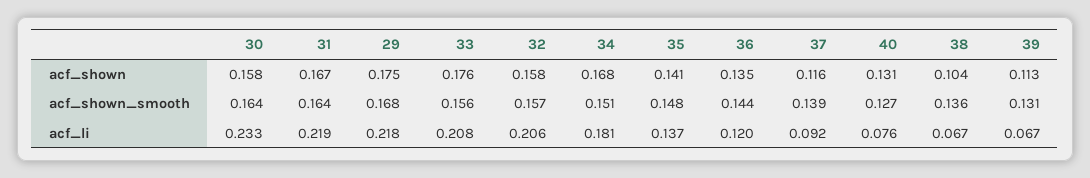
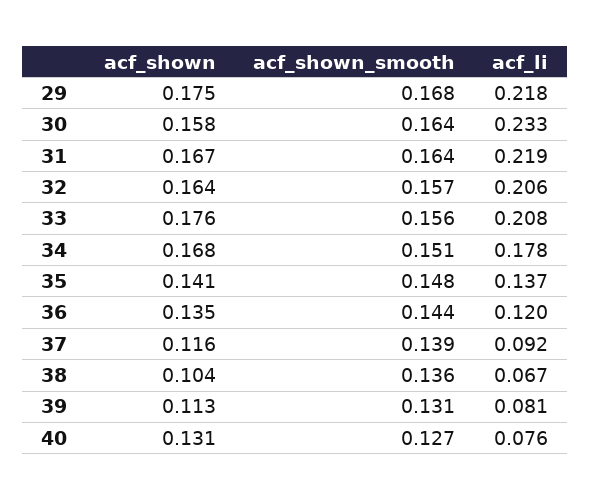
  {
    "30": {
      "acf_shown": 0.158,
      "acf_shown_smooth": 0.164,
      "acf_li": 0.233
    },
    "31": {
      "acf_shown": 0.167,
      "acf_shown_smooth": 0.164,
      "acf_li": 0.219
    },
    "29": {
      "acf_shown": 0.175,
      "acf_shown_smooth": 0.168,
      "acf_li": 0.218
    },
    "33": {
      "acf_shown": 0.176,
      "acf_shown_smooth": 0.156,
      "acf_li": 0.208
    },
    "32": {
-     "acf_shown": 0.158,
+     "acf_shown": 0.164,
      "acf_shown_smooth": 0.157,
      "acf_li": 0.206
    },
    "34": {
      "acf_shown": 0.168,
      "acf_shown_smooth": 0.151,
-     "acf_li": 0.181
+     "acf_li": 0.178
    },
    "35": {
      "acf_shown": 0.141,
      "acf_shown_smooth": 0.148,
      "acf_li": 0.137
    },
    "36": {
      "acf_shown": 0.135,
      "acf_shown_smooth": 0.144,
      "acf_li": 0.12
    },
    "37": {
      "acf_shown": 0.116,
      "acf_shown_smooth": 0.139,
      "acf_li": 0.092
    },
    "40": {
      "acf_shown": 0.131,
      "acf_shown_smooth": 0.127,
      "acf_li": 0.076
    },
    "38": {
      "acf_shown": 0.104,
      "acf_shown_smooth": 0.136,
      "acf_li": 0.067
    },
    "39": {
      "acf_shown": 0.113,
      "acf_shown_smooth": 0.131,
-     "acf_li": 0.067
+     "acf_li": 0.081
    }
  }

